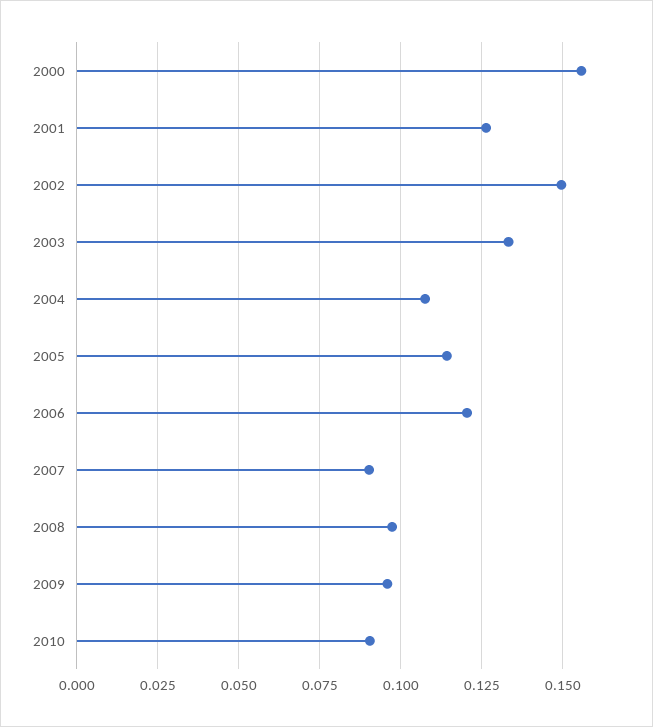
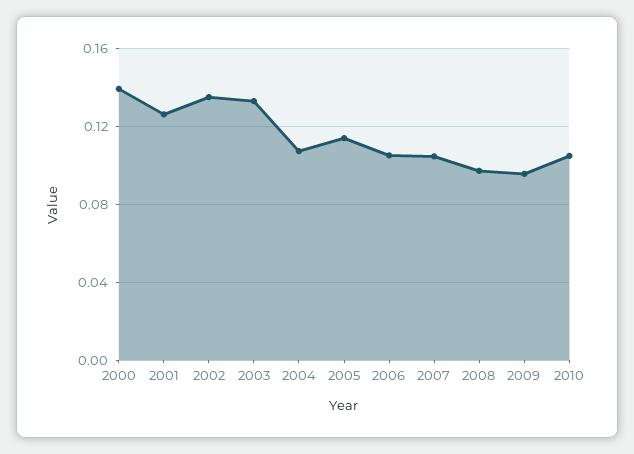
  {
-   "2000": 0.155,
+   "2000": 0.14,
    "2001": 0.1275,
-   "2002": 0.15,
+   "2002": 0.135,
    "2003": 0.1325,
    "2004": 0.1075,
    "2005": 0.115,
-   "2006": 0.12,
+   "2006": 0.105,
-   "2007": 0.09,
+   "2007": 0.105,
    "2008": 0.0975,
    "2009": 0.095,
-   "2010": 0.09
+   "2010": 0.105
  }

